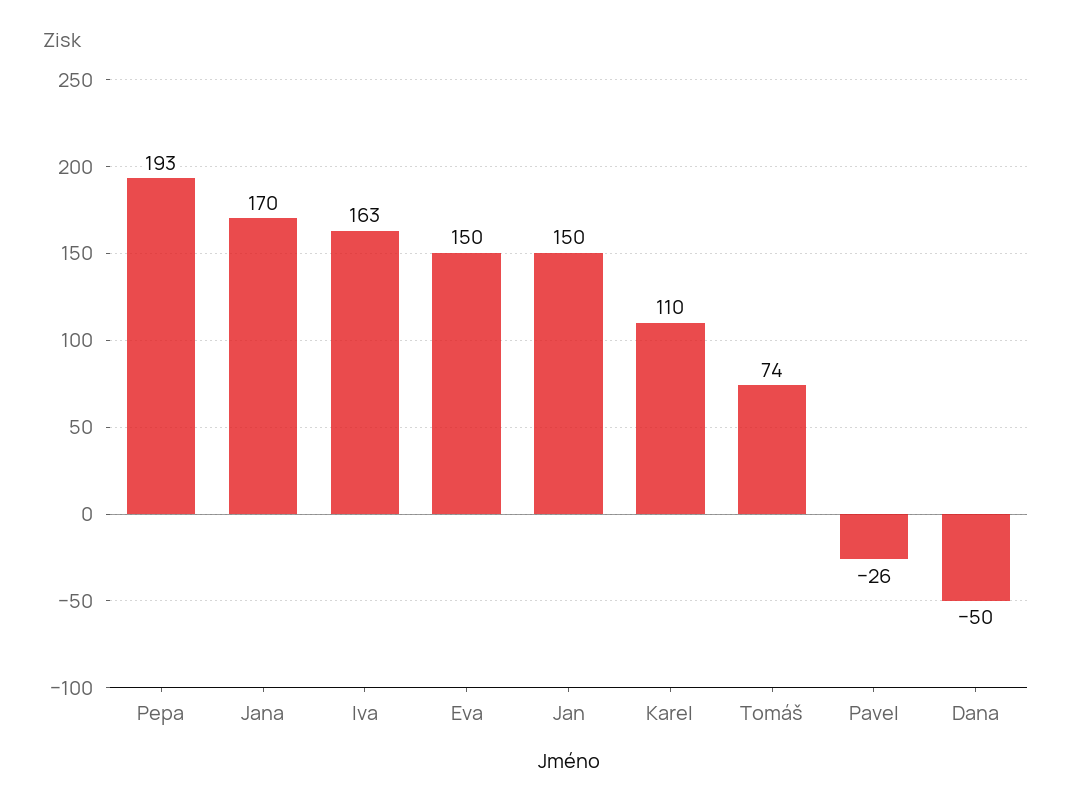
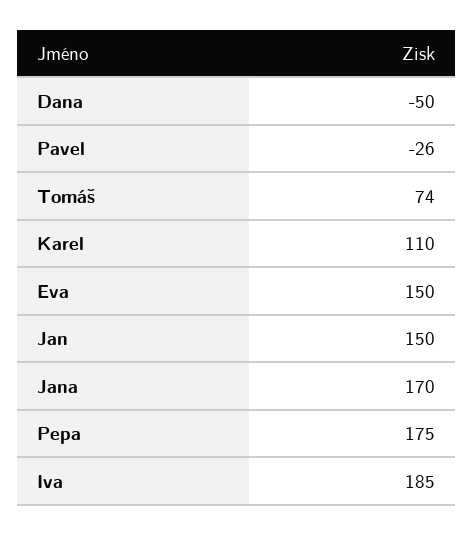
  {
-   "Pepa": 193,
+   "Pepa": 175,
    "Jana": 170,
-   "Iva": 163,
+   "Iva": 185,
    "Eva": 150,
    "Jan": 150,
    "Karel": 110,
    "Tomáš": 74,
    "Pavel": -26,
    "Dana": -50
  }

